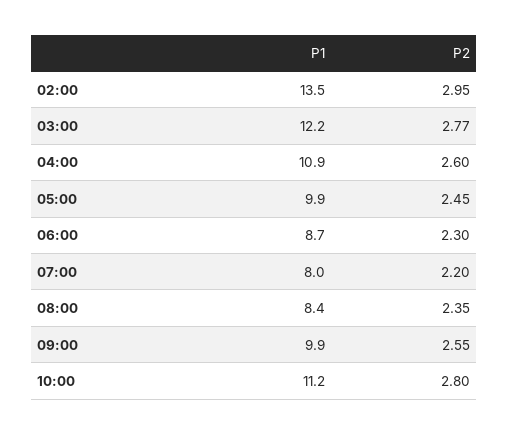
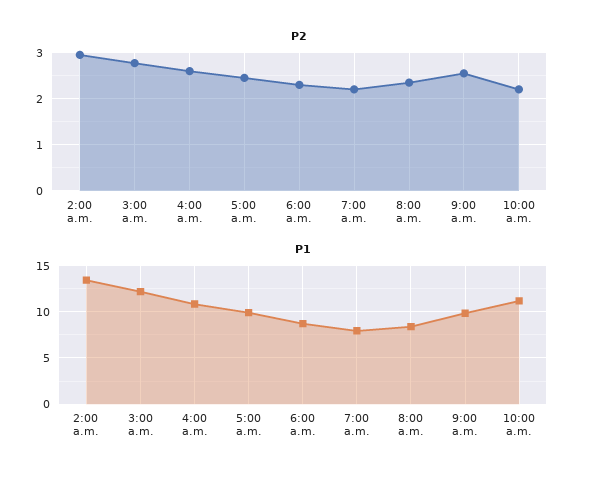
  {
    "P1": {
      "02:00": 13.5,
      "03:00": 12.2,
      "04:00": 10.9,
      "05:00": 9.9,
      "06:00": 8.7,
      "07:00": 8,
      "08:00": 8.4,
      "09:00": 9.9,
      "10:00": 11.2
    },
    "P2": {
      "02:00": 2.95,
      "03:00": 2.77,
      "04:00": 2.6,
      "05:00": 2.45,
      "06:00": 2.3,
      "07:00": 2.2,
      "08:00": 2.35,
      "09:00": 2.55,
-     "10:00": 2.8
+     "10:00": 2.2
    }
  }

